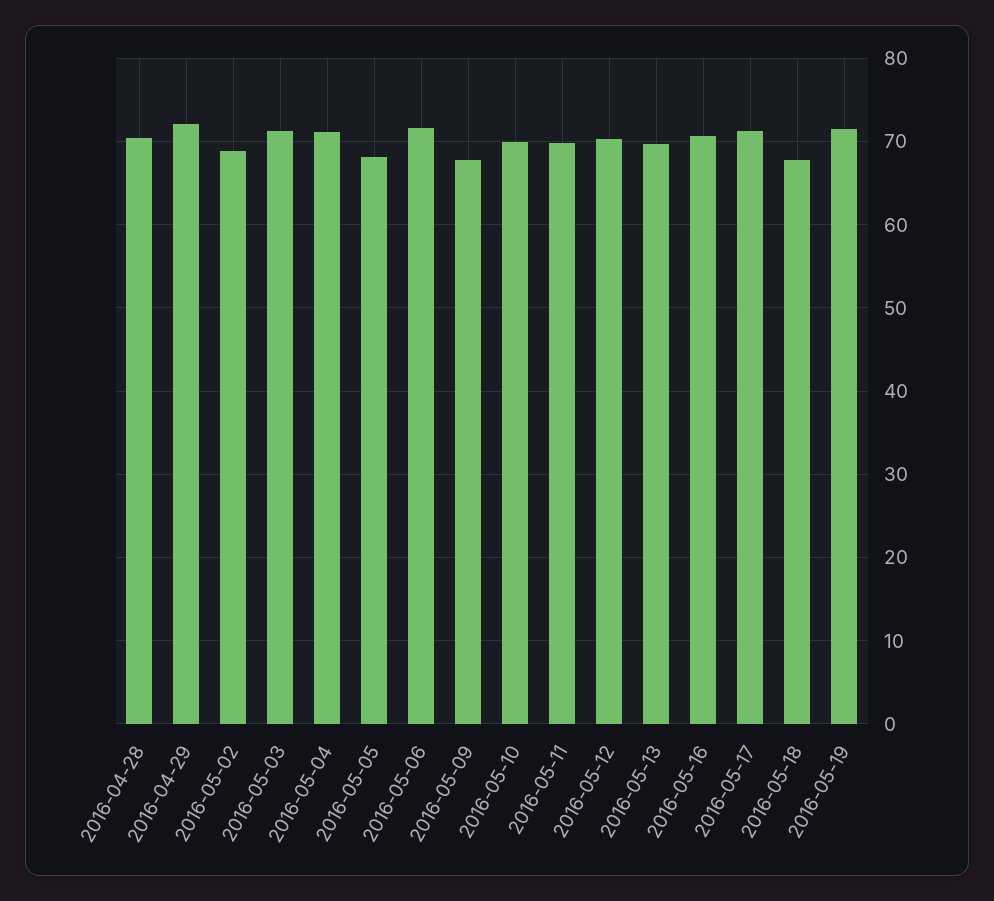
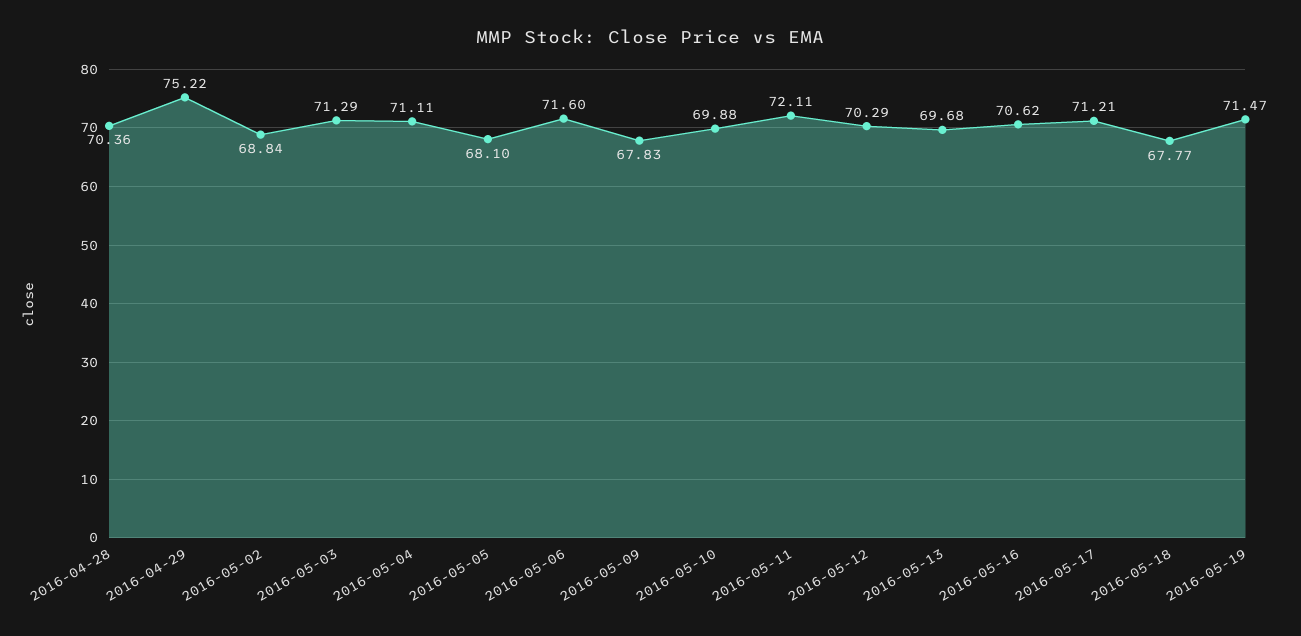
  {
    "2016-04-28": 70.36,
-   "2016-04-29": 72,
+   "2016-04-29": 75.22,
    "2016-05-02": 68.84,
    "2016-05-03": 71.29,
    "2016-05-04": 71.11,
    "2016-05-05": 68.1,
    "2016-05-06": 71.6,
    "2016-05-09": 67.83,
    "2016-05-10": 69.88,
-   "2016-05-11": 70,
+   "2016-05-11": 72.11,
    "2016-05-12": 70.29,
    "2016-05-13": 69.68,
    "2016-05-16": 70.62,
    "2016-05-17": 71.21,
    "2016-05-18": 67.77,
    "2016-05-19": 71.47
  }

